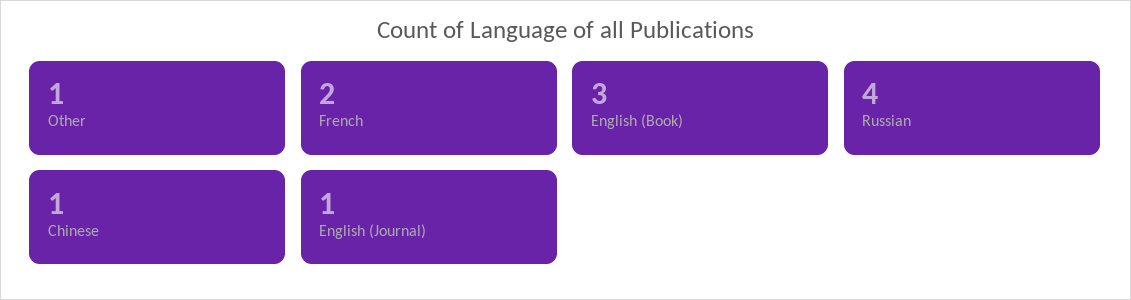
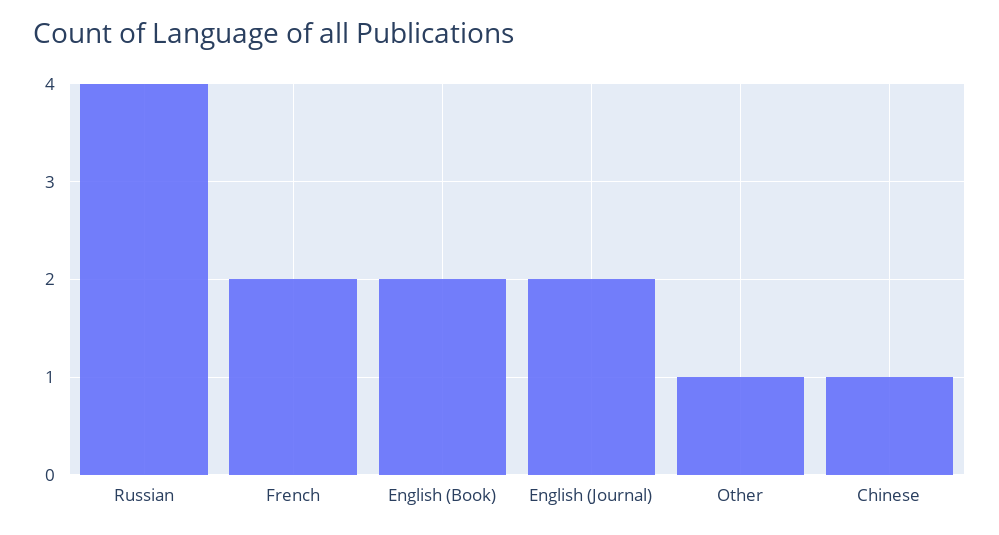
  {
    "Other": 1,
    "French": 2,
-   "English (Book)": 3,
+   "English (Book)": 2,
    "Russian": 4,
    "Chinese": 1,
-   "English (Journal)": 1
+   "English (Journal)": 2
  }

